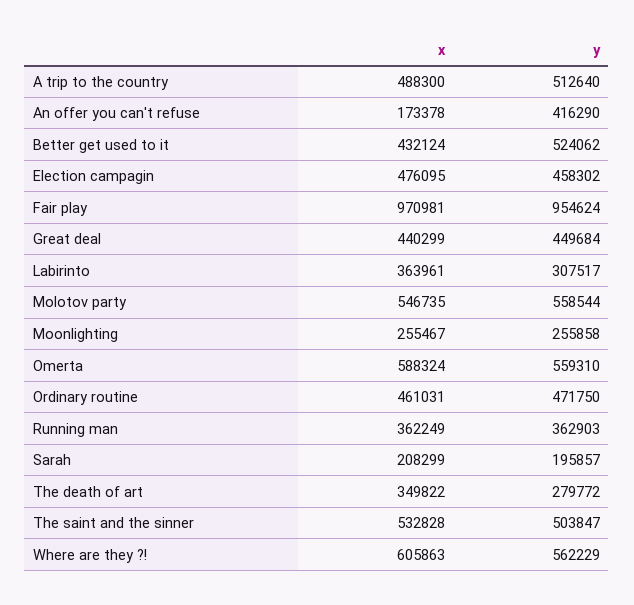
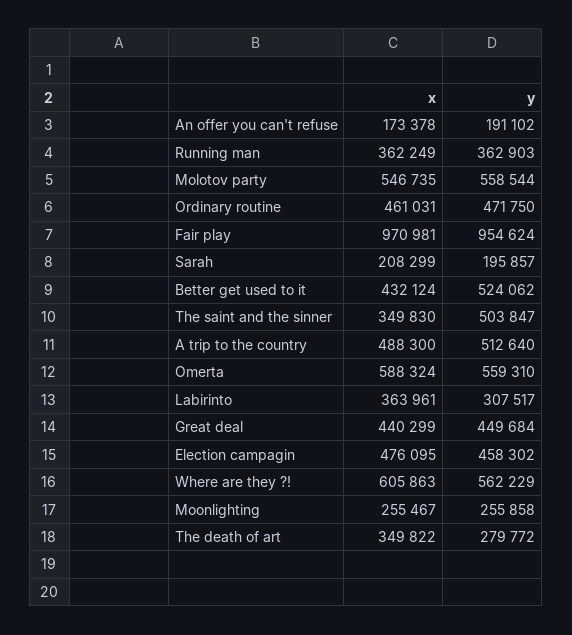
  {
    "x": {
      "A trip to the country": 488300,
      "An offer you can't refuse": 173378,
      "Better get used to it": 432124,
      "Election campagin": 476095,
      "Fair play": 970981,
      "Great deal": 440299,
      "Labirinto": 363961,
      "Molotov party": 546735,
      "Moonlighting": 255467,
      "Omerta": 588324,
      "Ordinary routine": 461031,
      "Running man": 362249,
      "Sarah": 208299,
      "The death of art": 349822,
-     "The saint and the sinner": 532828,
+     "The saint and the sinner": 349830,
      "Where are they ?!": 605863
    },
    "y": {
      "A trip to the country": 512640,
-     "An offer you can't refuse": 416290,
+     "An offer you can't refuse": 191102,
      "Better get used to it": 524062,
      "Election campagin": 458302,
      "Fair play": 954624,
      "Great deal": 449684,
      "Labirinto": 307517,
      "Molotov party": 558544,
      "Moonlighting": 255858,
      "Omerta": 559310,
      "Ordinary routine": 471750,
      "Running man": 362903,
      "Sarah": 195857,
      "The death of art": 279772,
      "The saint and the sinner": 503847,
      "Where are they ?!": 562229
    }
  }

